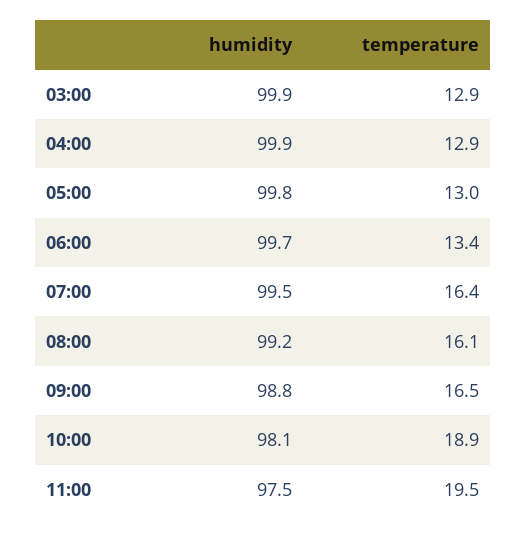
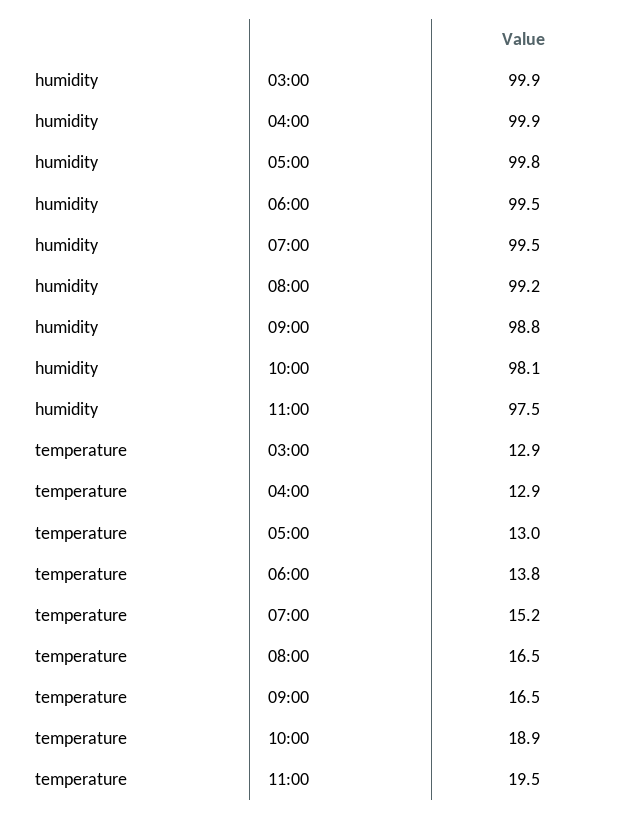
  {
    "humidity": {
      "03:00": 99.9,
      "04:00": 99.9,
      "05:00": 99.8,
-     "06:00": 99.7,
+     "06:00": 99.5,
      "07:00": 99.5,
      "08:00": 99.2,
      "09:00": 98.8,
      "10:00": 98.1,
      "11:00": 97.5
    },
    "temperature": {
      "03:00": 12.9,
      "04:00": 12.9,
      "05:00": 13,
-     "06:00": 13.4,
+     "06:00": 13.8,
-     "07:00": 16.4,
+     "07:00": 15.2,
-     "08:00": 16.1,
+     "08:00": 16.5,
      "09:00": 16.5,
      "10:00": 18.9,
      "11:00": 19.5
    }
  }

